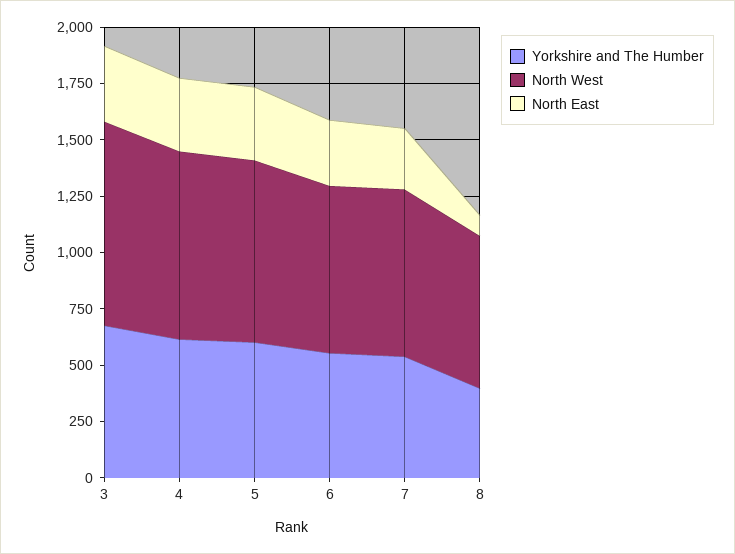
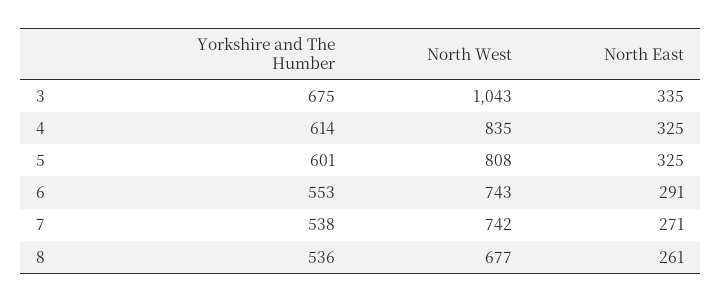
  {
    "Yorkshire and The Humber": {
      "3": 675,
      "4": 614,
      "5": 601,
      "6": 553,
      "7": 538,
-     "8": 400
+     "8": 536
    },
    "North West": {
-     "3": 900,
+     "3": 1043,
      "4": 835,
      "5": 808,
      "6": 743,
      "7": 742,
      "8": 677
    },
    "North East": {
      "3": 335,
      "4": 325,
      "5": 325,
      "6": 291,
      "7": 271,
-     "8": 100
+     "8": 261
    }
  }

